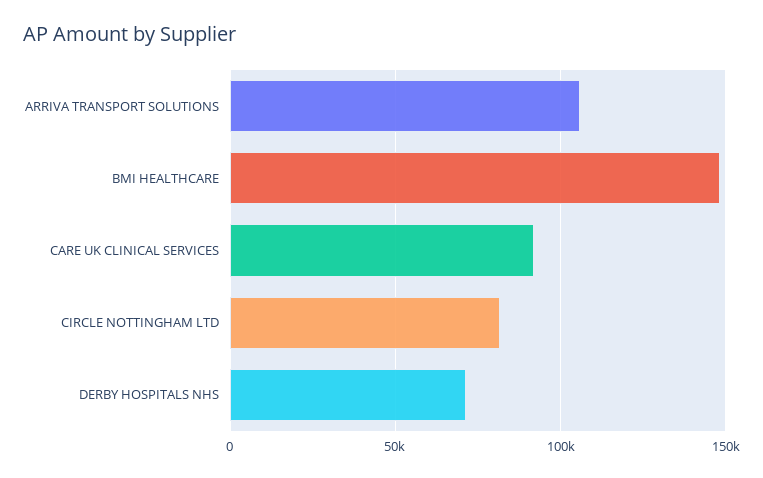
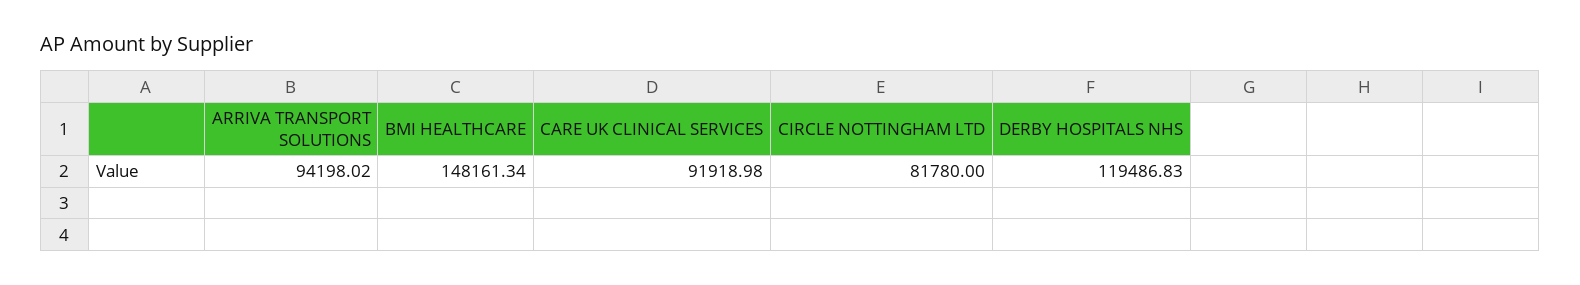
  {
-   "ARRIVA TRANSPORT SOLUTIONS": 105000,
+   "ARRIVA TRANSPORT SOLUTIONS": 94198.02,
    "BMI HEALTHCARE": 148161.34,
    "CARE UK CLINICAL SERVICES": 91918.98,
    "CIRCLE NOTTINGHAM LTD": 81780,
-   "DERBY HOSPITALS NHS": 70000
+   "DERBY HOSPITALS NHS": 119486.83
  }

